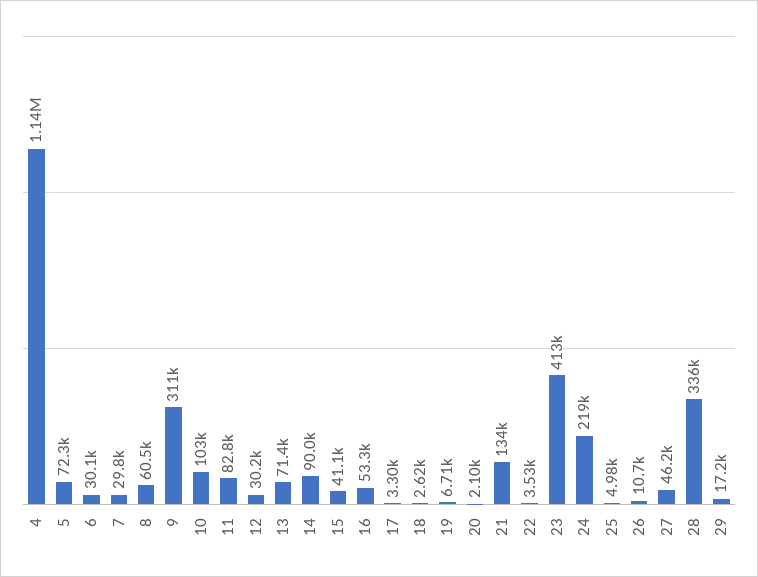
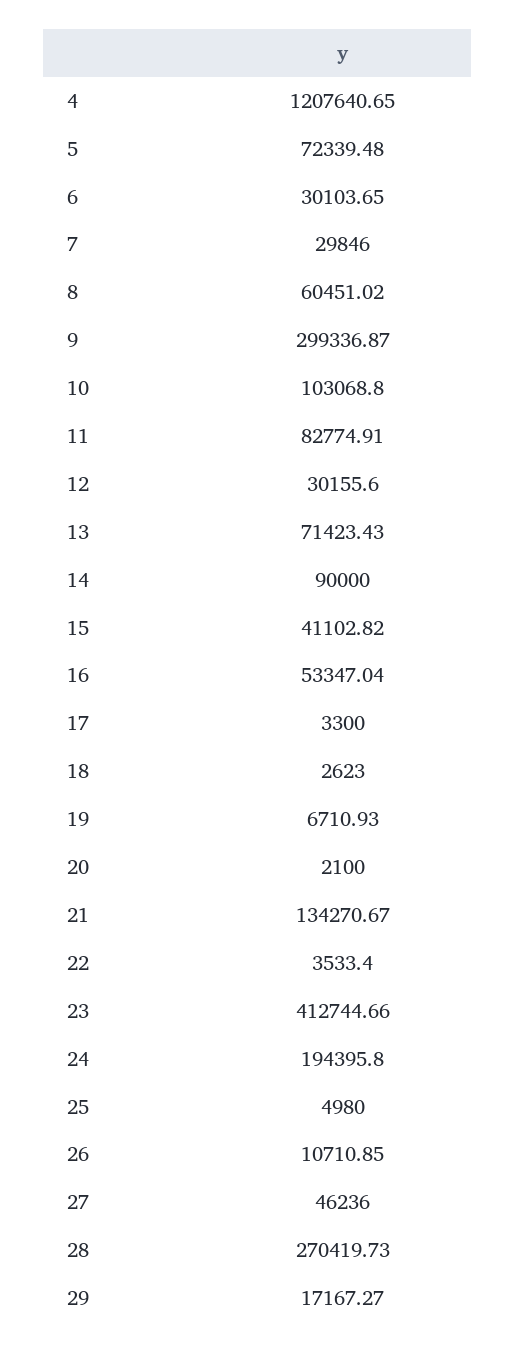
  {
-   "4": 1140000,
+   "4": 1207640.65,
    "5": 72339.48,
    "6": 30103.65,
    "7": 29846,
    "8": 60451.02,
-   "9": 311000,
+   "9": 299336.87,
    "10": 103068.8,
    "11": 82774.91,
    "12": 30155.6,
    "13": 71423.43,
    "14": 90000,
    "15": 41102.82,
    "16": 53347.04,
    "17": 3300,
    "18": 2623,
    "19": 6710.93,
    "20": 2100,
    "21": 134270.67,
    "22": 3533.4,
    "23": 412744.66,
-   "24": 219000,
+   "24": 194395.8,
    "25": 4980,
    "26": 10710.85,
    "27": 46236,
-   "28": 336000,
+   "28": 270419.73,
    "29": 17167.27
  }

